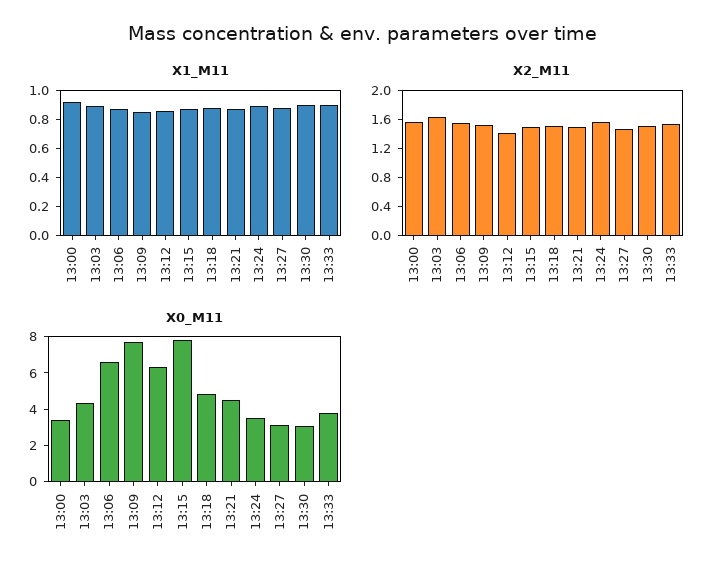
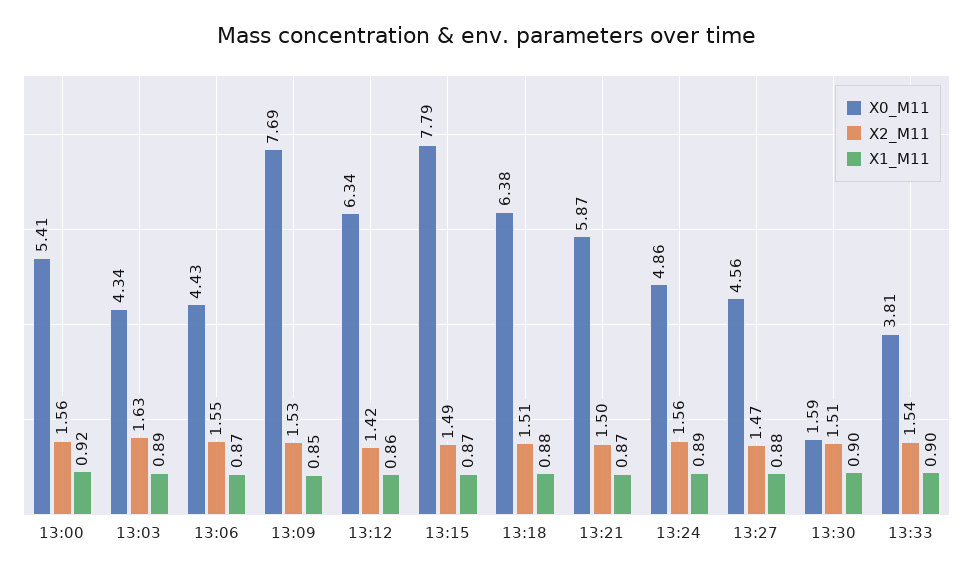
  {
    "X1_M11": {
      "13:00": 0.92,
      "13:03": 0.89,
      "13:06": 0.87,
      "13:09": 0.85,
      "13:12": 0.86,
      "13:15": 0.87,
      "13:18": 0.88,
      "13:21": 0.87,
      "13:24": 0.89,
      "13:27": 0.88,
      "13:30": 0.9,
      "13:33": 0.9
    },
    "X2_M11": {
      "13:00": 1.56,
      "13:03": 1.63,
      "13:06": 1.55,
      "13:09": 1.53,
      "13:12": 1.42,
      "13:15": 1.49,
      "13:18": 1.51,
      "13:21": 1.5,
      "13:24": 1.56,
      "13:27": 1.47,
      "13:30": 1.51,
      "13:33": 1.54
    },
    "X0_M11": {
-     "13:00": 3.5,
+     "13:00": 5.41,
      "13:03": 4.34,
-     "13:06": 6.5,
+     "13:06": 4.43,
      "13:09": 7.69,
      "13:12": 6.34,
      "13:15": 7.79,
-     "13:18": 5,
+     "13:18": 6.38,
-     "13:21": 4.5,
+     "13:21": 5.87,
-     "13:24": 3.5,
+     "13:24": 4.86,
-     "13:27": 3,
+     "13:27": 4.56,
-     "13:30": 3,
+     "13:30": 1.59,
      "13:33": 3.81
    }
  }

